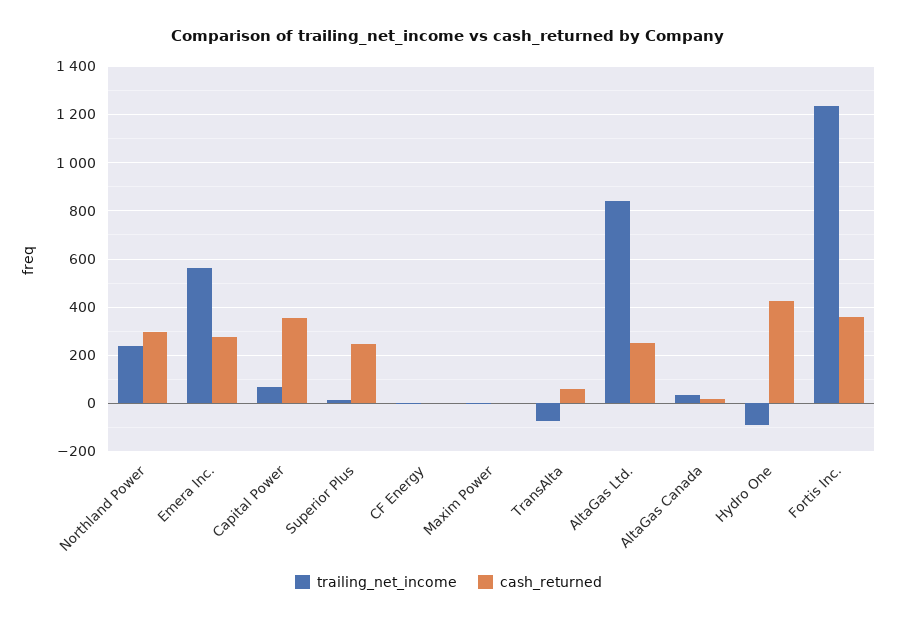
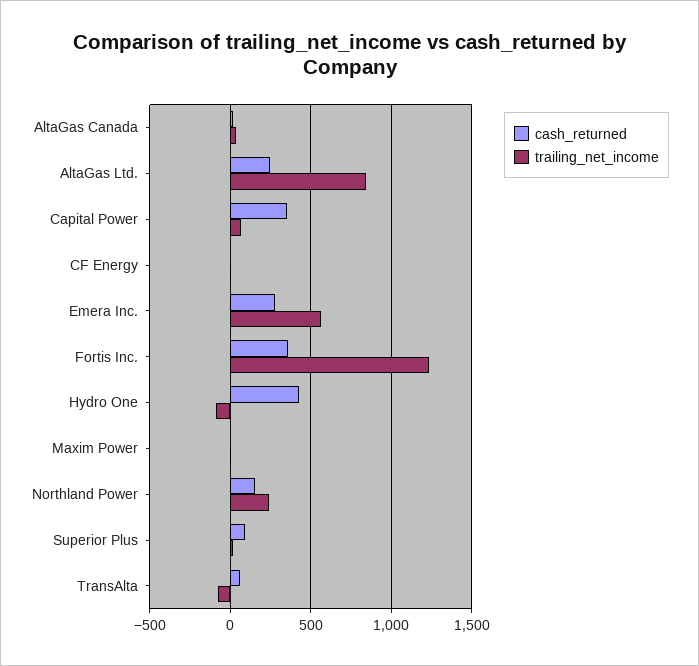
  {
    "trailing_net_income": {
      "Northland Power": 250,
      "Emera Inc.": 575,
      "Capital Power": 75,
      "Superior Plus": 25,
      "CF Energy": 0,
      "Maxim Power": 0,
      "TransAlta": -75,
      "AltaGas Ltd.": 850,
      "AltaGas Canada": 25,
      "Hydro One": -100,
      "Fortis Inc.": 1225
    },
    "cash_returned": {
-     "Northland Power": 300,
+     "Northland Power": 150,
      "Emera Inc.": 275,
      "Capital Power": 350,
-     "Superior Plus": 250,
+     "Superior Plus": 100,
      "CF Energy": 0,
      "Maxim Power": 0,
      "TransAlta": 50,
      "AltaGas Ltd.": 250,
      "AltaGas Canada": 25,
      "Hydro One": 425,
      "Fortis Inc.": 350
    }
  }

